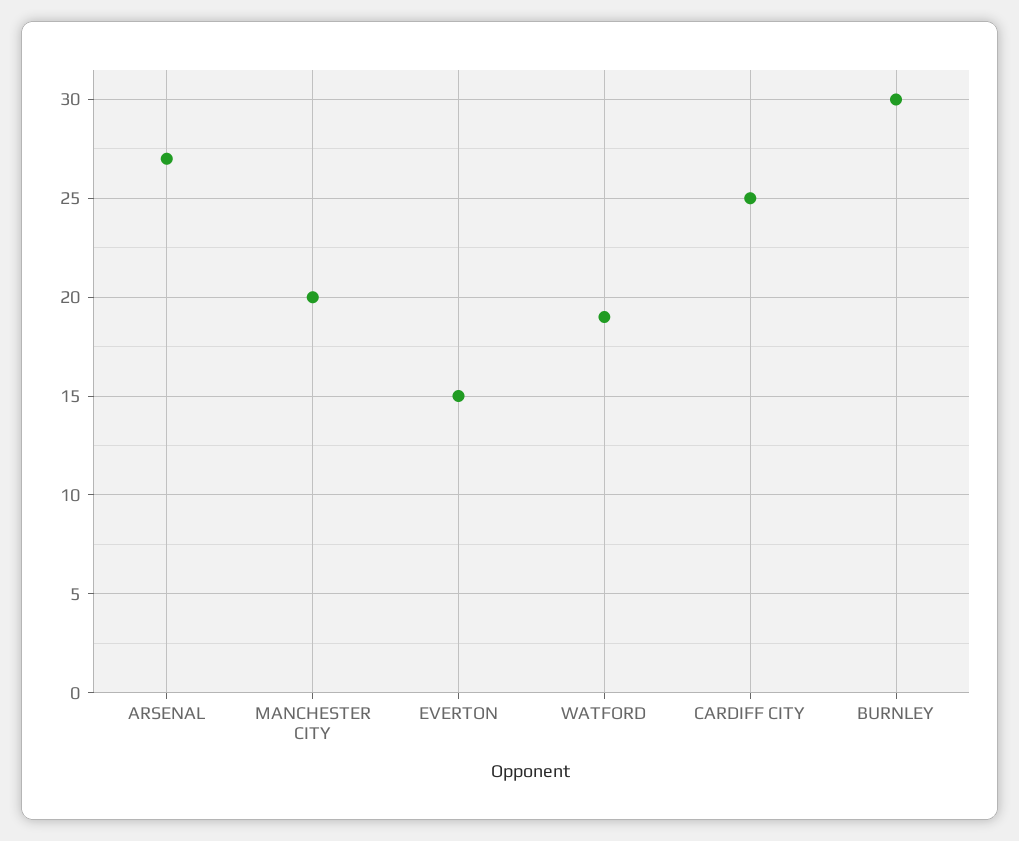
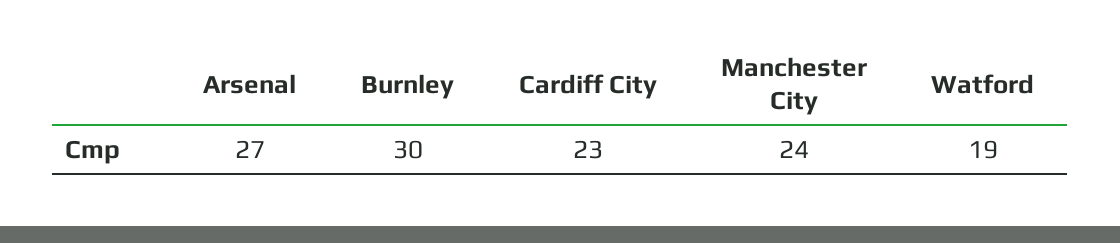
  {
    "ARSENAL": 27,
-   "MANCHESTER CITY": 20,
+   "MANCHESTER CITY": 24,
-   "EVERTON": 15,
    "WATFORD": 19,
-   "CARDIFF CITY": 25,
+   "CARDIFF CITY": 23,
    "BURNLEY": 30
  }

